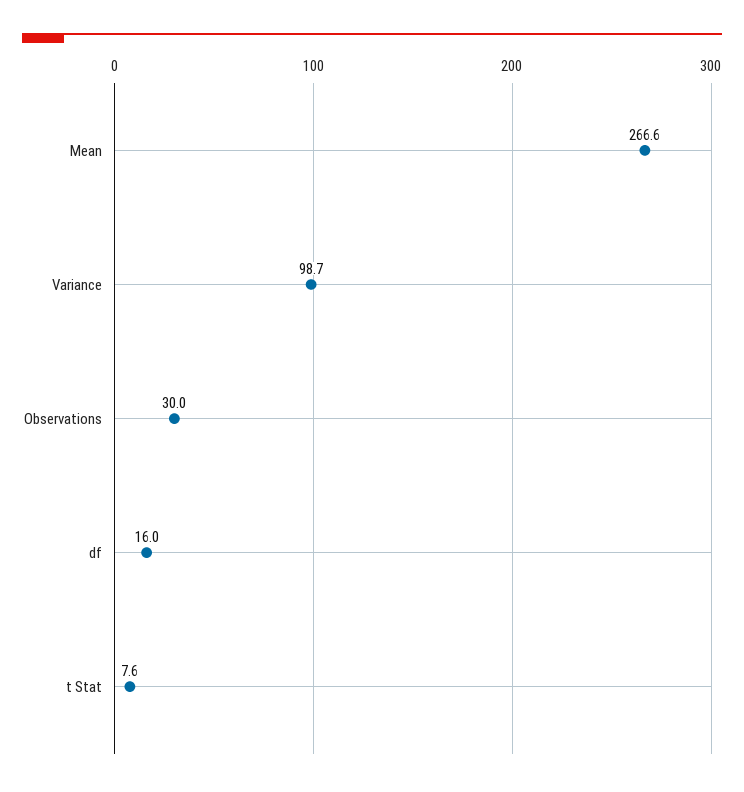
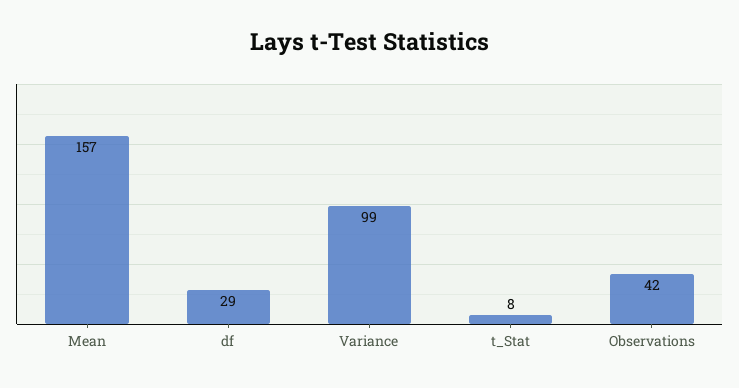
  {
-   "Mean": 266.6,
+   "Mean": 157,
    "Variance": 98.7,
-   "Observations": 30,
+   "Observations": 42,
-   "df": 16,
+   "df": 29,
    "t Stat": 7.6
  }

